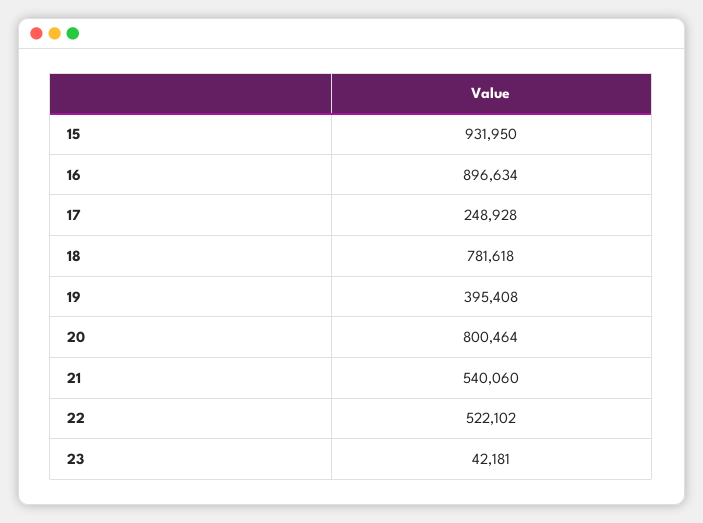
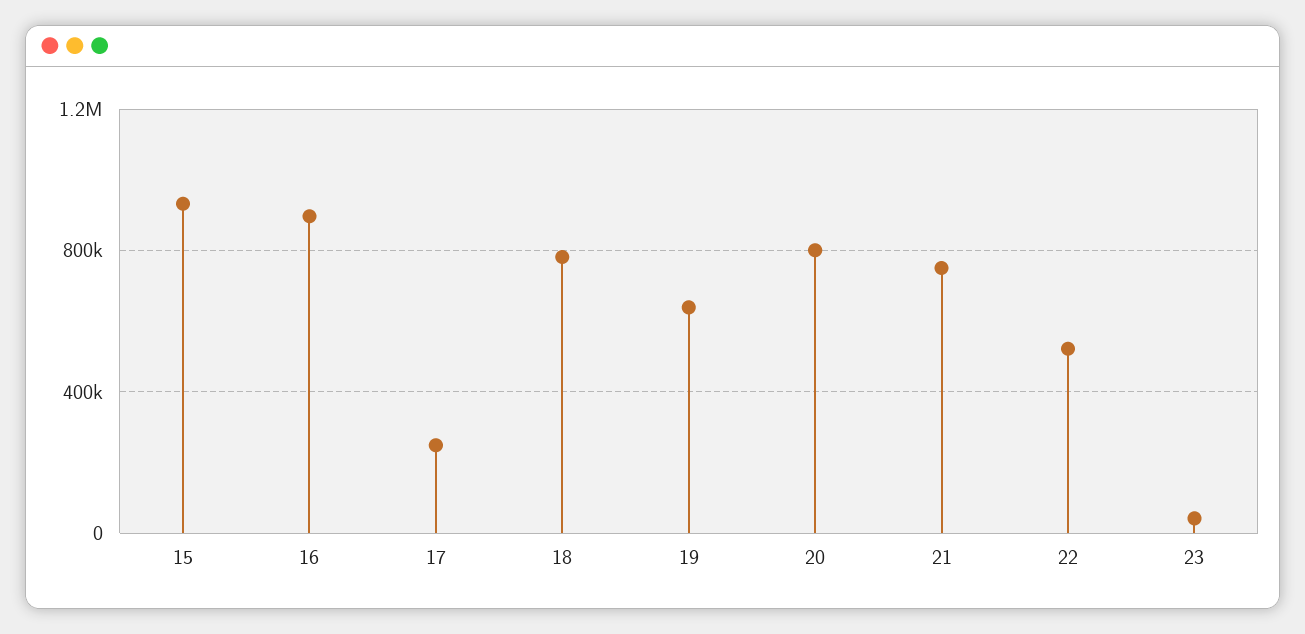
  {
    "15": 931950,
    "16": 896634,
    "17": 248928,
    "18": 781618,
-   "19": 395408,
+   "19": 650000,
    "20": 800464,
-   "21": 540060,
+   "21": 750000,
    "22": 522102,
    "23": 42181
  }

